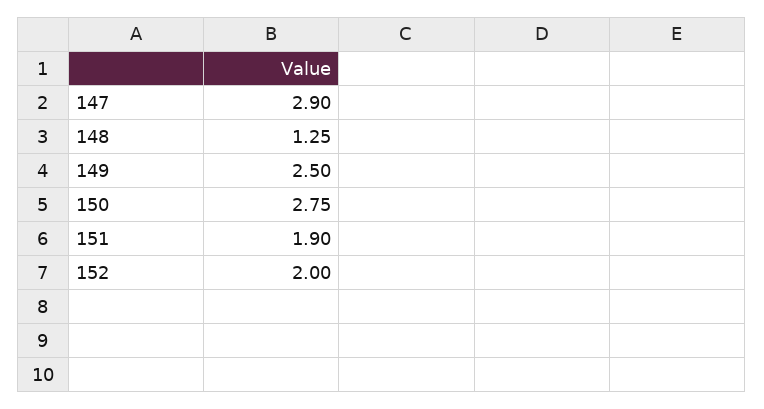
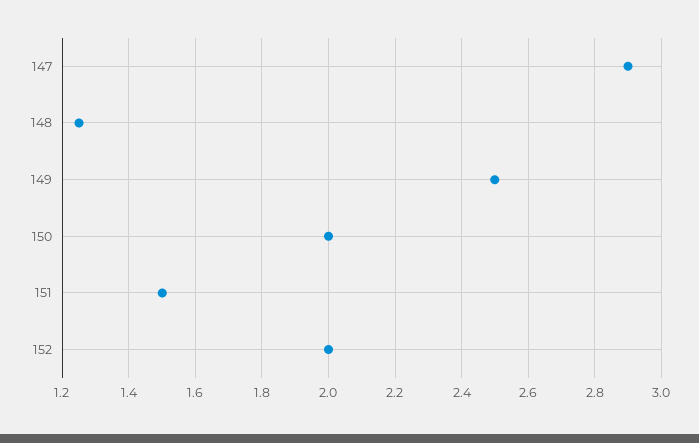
  {
    "147": 2.9,
    "148": 1.25,
    "149": 2.5,
-   "150": 2.75,
+   "150": 2,
-   "151": 1.9,
+   "151": 1.5,
    "152": 2
  }

